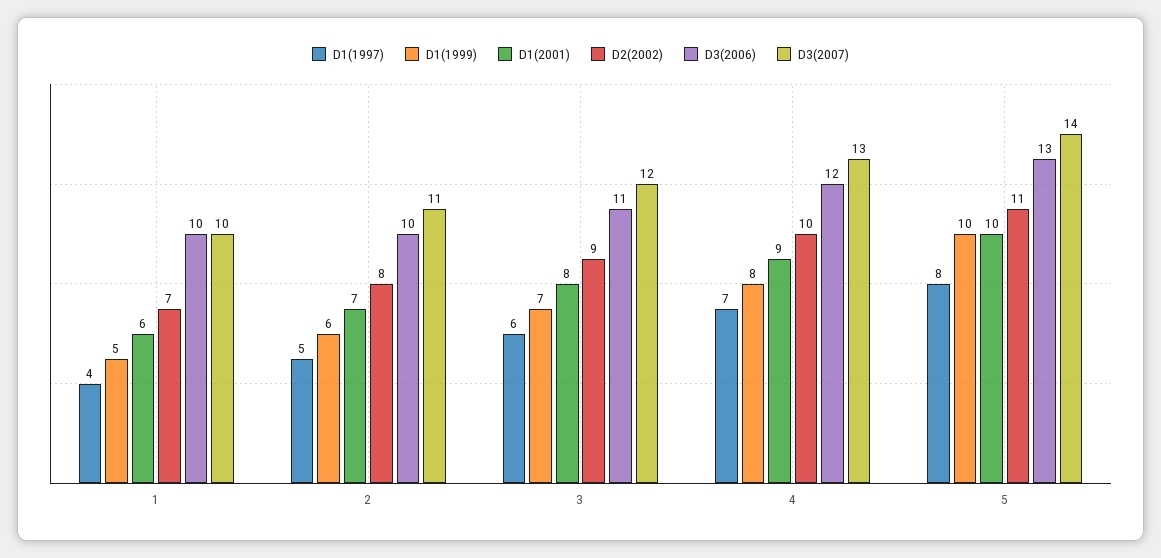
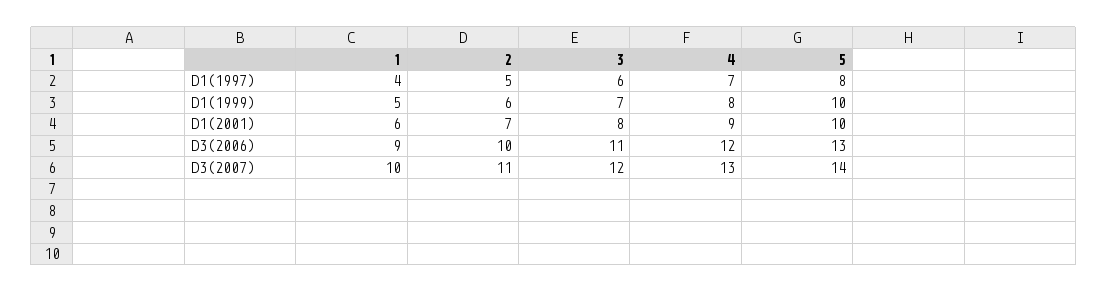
  {
    "D1(1997)": {
      "1": 4,
      "2": 5,
      "3": 6,
      "4": 7,
      "5": 8
    },
    "D1(1999)": {
      "1": 5,
      "2": 6,
      "3": 7,
      "4": 8,
      "5": 10
    },
    "D1(2001)": {
      "1": 6,
      "2": 7,
      "3": 8,
      "4": 9,
      "5": 10
    },
-   "D2(2002)": {
-     "1": 7,
-     "2": 8,
-     "3": 9,
-     "4": 10,
-     "5": 11
-   },
    "D3(2006)": {
-     "1": 10,
+     "1": 9,
      "2": 10,
      "3": 11,
      "4": 12,
      "5": 13
    },
    "D3(2007)": {
      "1": 10,
      "2": 11,
      "3": 12,
      "4": 13,
      "5": 14
    }
  }

